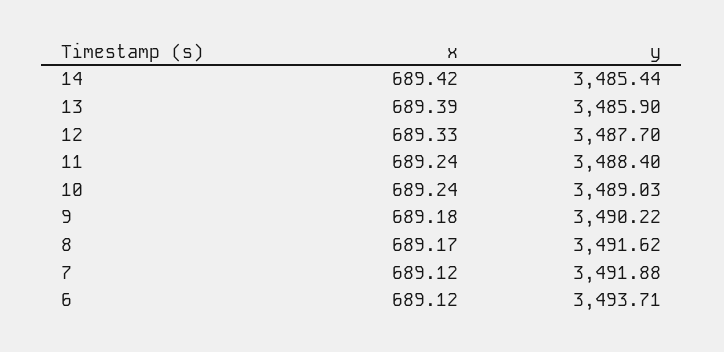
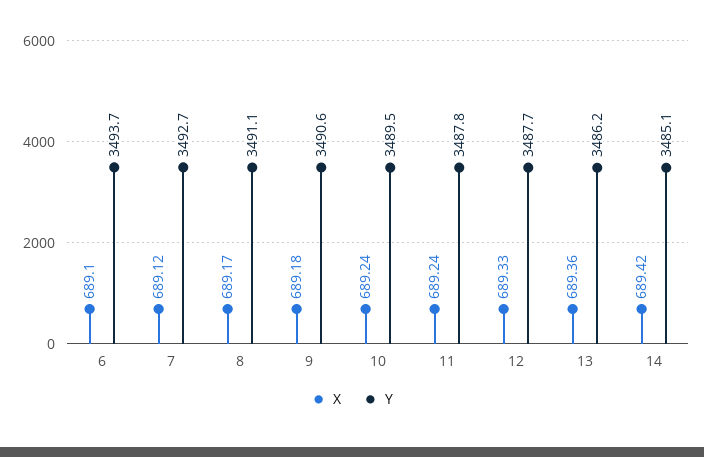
  {
    "x": {
      "14": 689.42,
-     "13": 689.39,
+     "13": 689.36,
      "12": 689.33,
      "11": 689.24,
      "10": 689.24,
      "9": 689.18,
      "8": 689.17,
      "7": 689.12,
-     "6": 689.12
+     "6": 689.1
    },
    "y": {
-     "14": 3485.44,
+     "14": 3485.1,
-     "13": 3485.9,
+     "13": 3486.2,
      "12": 3487.7,
-     "11": 3488.4,
+     "11": 3487.8,
-     "10": 3489.03,
+     "10": 3489.5,
-     "9": 3490.22,
+     "9": 3490.6,
-     "8": 3491.62,
+     "8": 3491.1,
-     "7": 3491.88,
+     "7": 3492.7,
      "6": 3493.71
    }
  }

